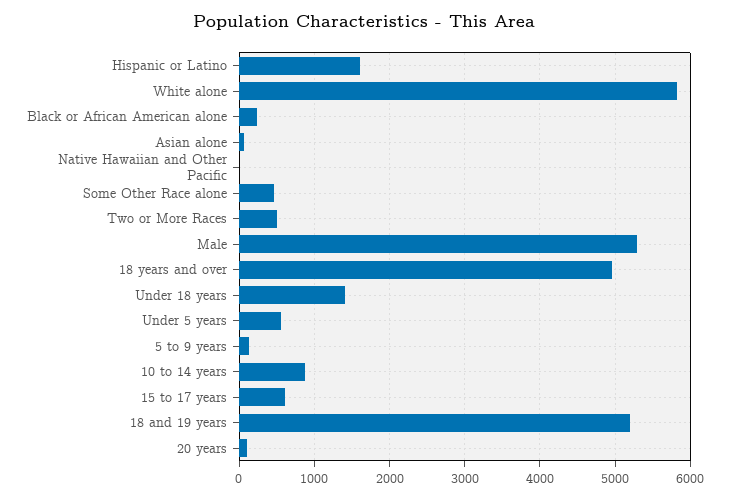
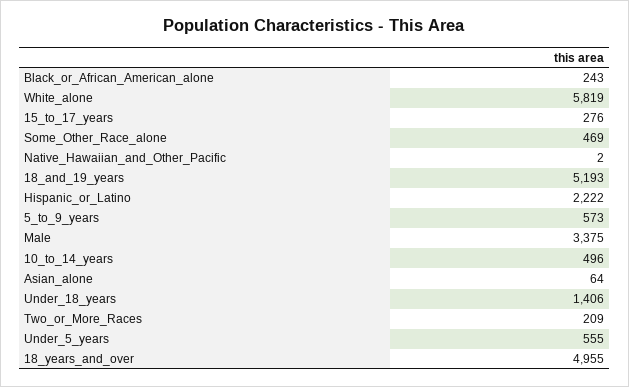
  {
-   "Hispanic or Latino": 1600,
+   "Hispanic or Latino": 2222,
    "White alone": 5819,
    "Black or African American alone": 243,
    "Asian alone": 64,
    "Native Hawaiian and Other Pacific": 2,
    "Some Other Race alone": 469,
-   "Two or More Races": 500,
+   "Two or More Races": 209,
-   "Male": 5300,
+   "Male": 3375,
    "18 years and over": 4955,
    "Under 18 years": 1406,
    "Under 5 years": 555,
-   "5 to 9 years": 100,
+   "5 to 9 years": 573,
-   "10 to 14 years": 900,
+   "10 to 14 years": 496,
-   "15 to 17 years": 600,
+   "15 to 17 years": 276,
-   "18 and 19 years": 5193,
+   "18 and 19 years": 5193
-   "20 years": 100
  }

